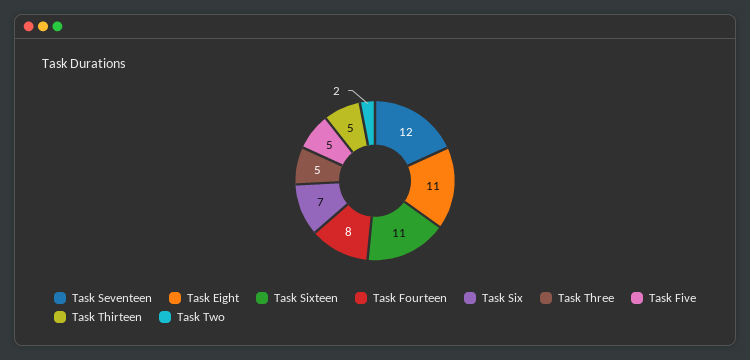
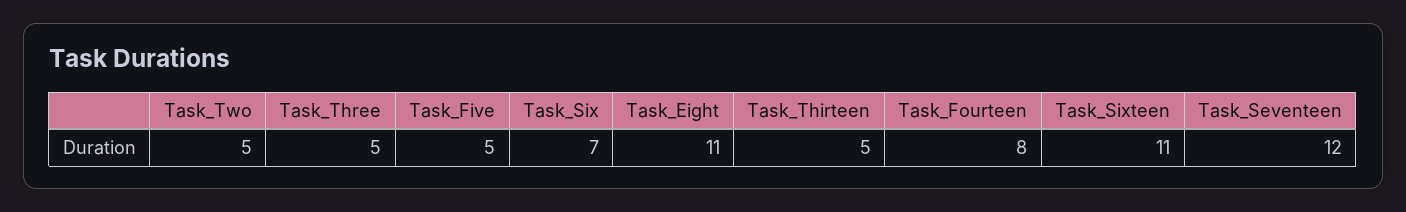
  {
    "Task Seventeen": 12,
    "Task Eight": 11,
    "Task Sixteen": 11,
    "Task Fourteen": 8,
    "Task Six": 7,
    "Task Three": 5,
    "Task Five": 5,
    "Task Thirteen": 5,
-   "Task Two": 2
+   "Task Two": 5
  }

